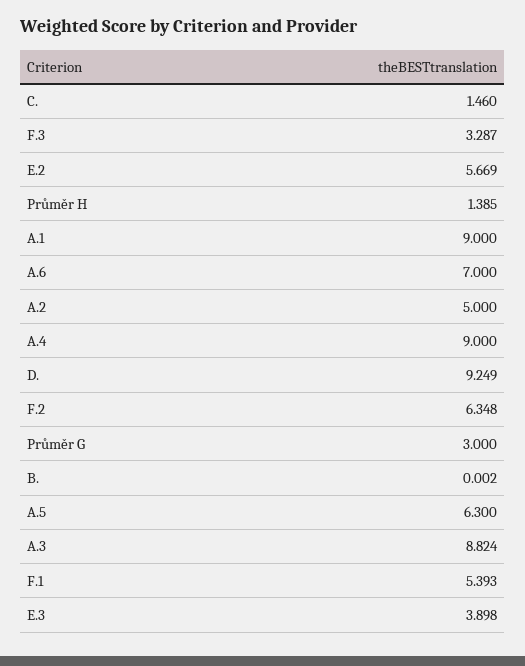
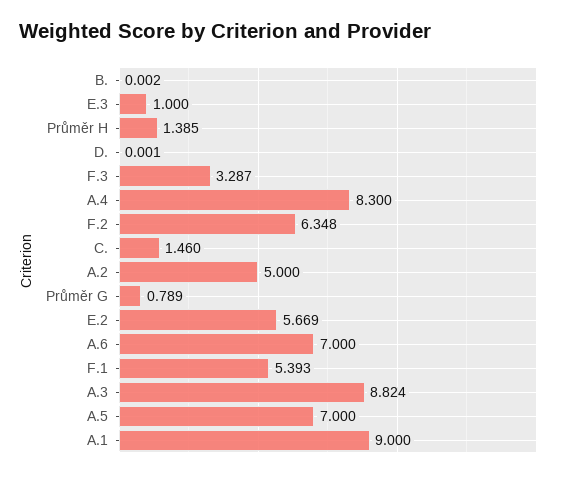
  {
    "C.": 1.46,
    "F.3": 3.287,
    "E.2": 5.669,
    "Průměr H": 1.385,
    "A.1": 9,
    "A.6": 7,
    "A.2": 5,
-   "A.4": 9,
+   "A.4": 8.3,
-   "D.": 9.249,
+   "D.": 0.001,
    "F.2": 6.348,
-   "Průměr G": 3,
+   "Průměr G": 0.789,
    "B.": 0.002,
-   "A.5": 6.3,
+   "A.5": 7,
    "A.3": 8.824,
    "F.1": 5.393,
-   "E.3": 3.898
+   "E.3": 1
  }

